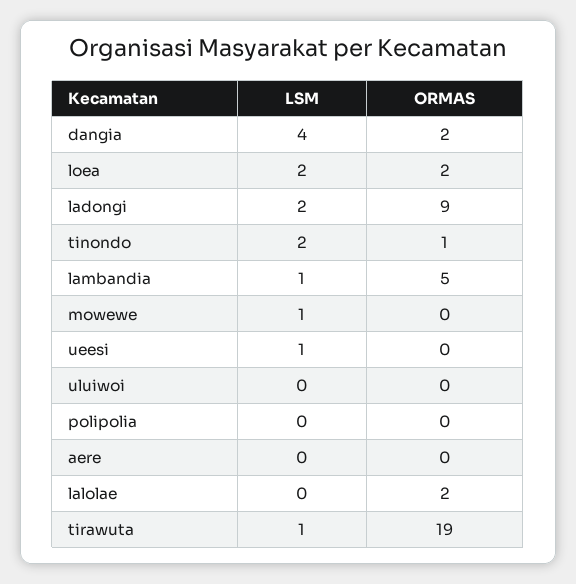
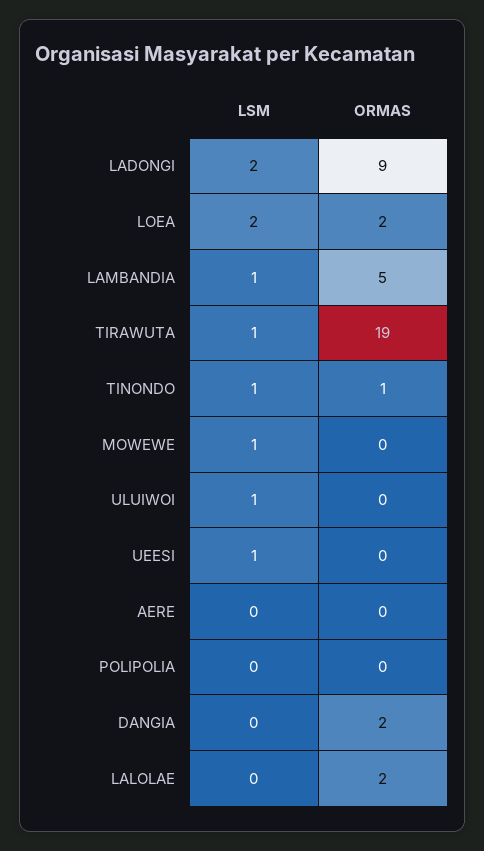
  {
    "LSM": {
-     "dangia": 4,
+     "dangia": 0,
      "loea": 2,
      "ladongi": 2,
-     "tinondo": 2,
+     "tinondo": 1,
      "lambandia": 1,
      "mowewe": 1,
      "ueesi": 1,
-     "uluiwoi": 0,
+     "uluiwoi": 1,
      "polipolia": 0,
      "aere": 0,
      "lalolae": 0,
      "tirawuta": 1
    },
    "ORMAS": {
      "dangia": 2,
      "loea": 2,
      "ladongi": 9,
      "tinondo": 1,
      "lambandia": 5,
      "mowewe": 0,
      "ueesi": 0,
      "uluiwoi": 0,
      "polipolia": 0,
      "aere": 0,
      "lalolae": 2,
      "tirawuta": 19
    }
  }

